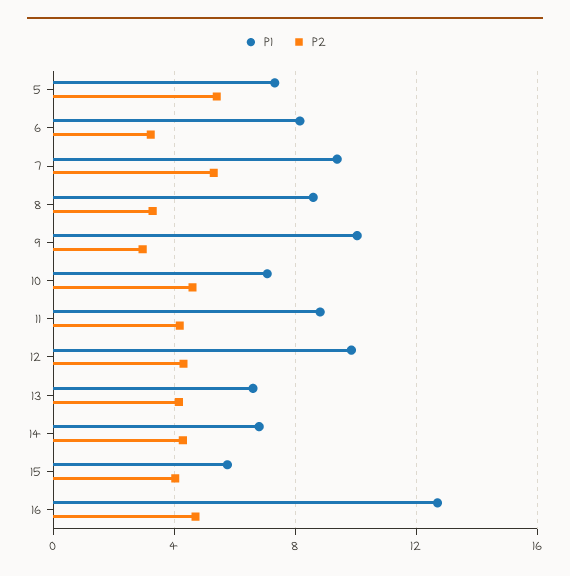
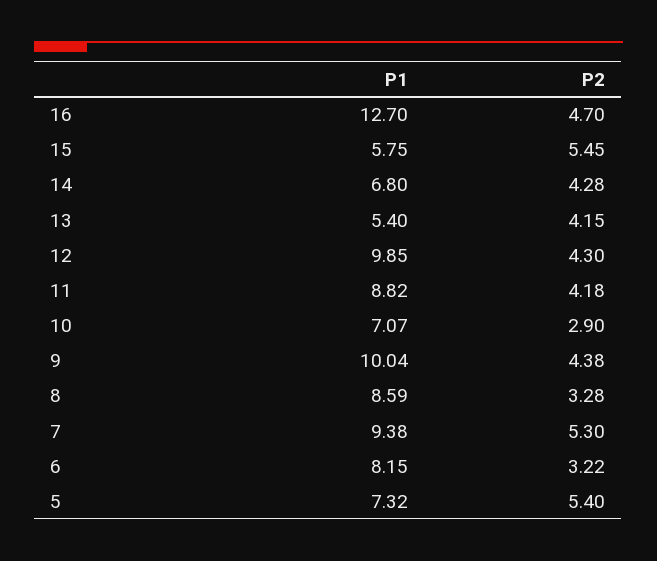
  {
    "P1": {
      "5": 7.32,
      "6": 8.15,
      "7": 9.38,
      "8": 8.59,
      "9": 10.04,
      "10": 7.07,
      "11": 8.82,
      "12": 9.85,
-     "13": 6.5,
+     "13": 5.4,
      "14": 6.8,
      "15": 5.75,
      "16": 12.7
    },
    "P2": {
      "5": 5.4,
      "6": 3.22,
      "7": 5.3,
      "8": 3.28,
-     "9": 3,
+     "9": 4.38,
-     "10": 4.5,
+     "10": 2.9,
      "11": 4.18,
      "12": 4.3,
      "13": 4.15,
      "14": 4.28,
-     "15": 4,
+     "15": 5.45,
      "16": 4.7
    }
  }

